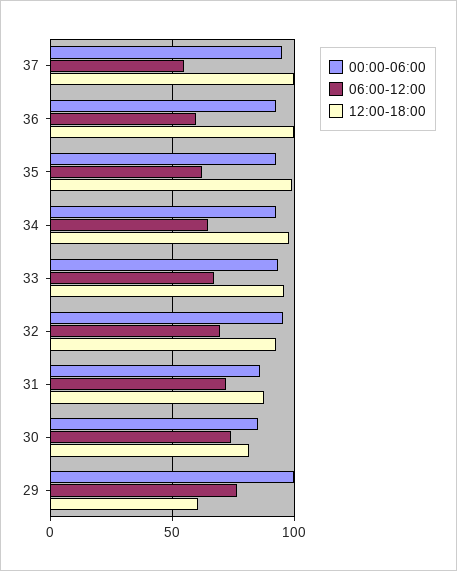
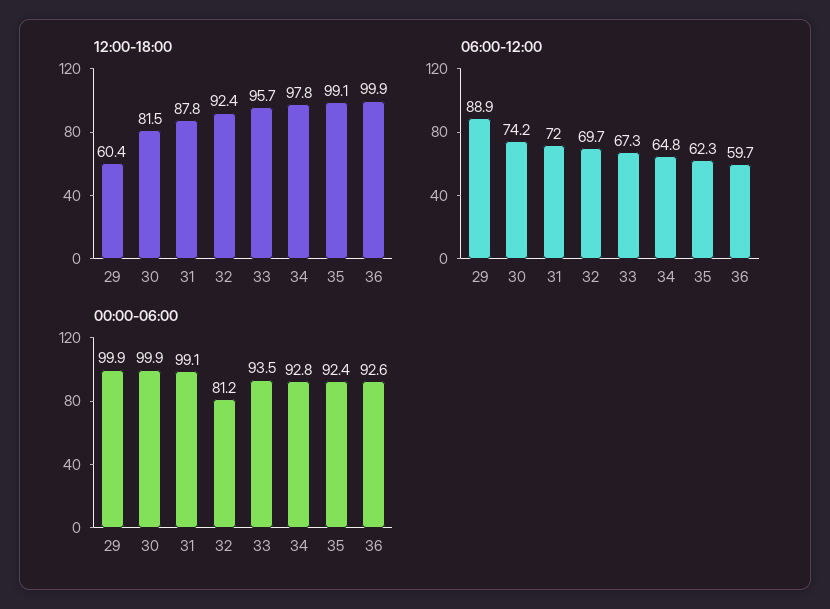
  {
    "00:00-06:00": {
-     "37": 95,
      "36": 92.6,
      "35": 92.4,
      "34": 92.8,
      "33": 93.5,
-     "32": 95,
+     "32": 81.2,
-     "31": 85,
+     "31": 99.1,
-     "30": 85,
+     "30": 99.9,
      "29": 99.9
    },
    "06:00-12:00": {
-     "37": 55,
      "36": 59.7,
      "35": 62.3,
      "34": 64.8,
      "33": 67.3,
      "32": 69.7,
      "31": 72,
      "30": 74.2,
-     "29": 75
+     "29": 88.9
    },
    "12:00-18:00": {
-     "37": 100,
      "36": 99.9,
      "35": 99.1,
      "34": 97.8,
      "33": 95.7,
      "32": 92.4,
      "31": 87.8,
      "30": 81.5,
      "29": 60.4
    }
  }

